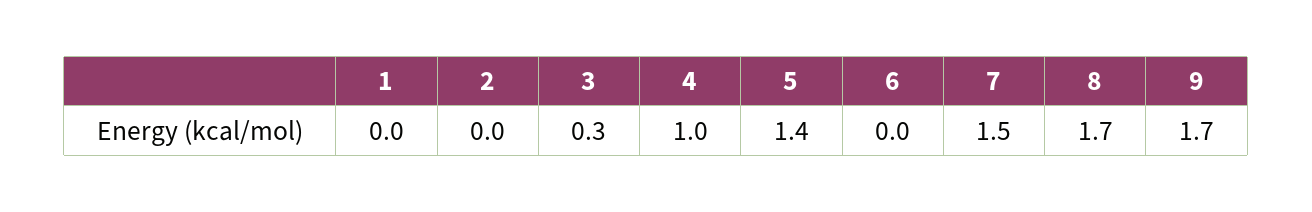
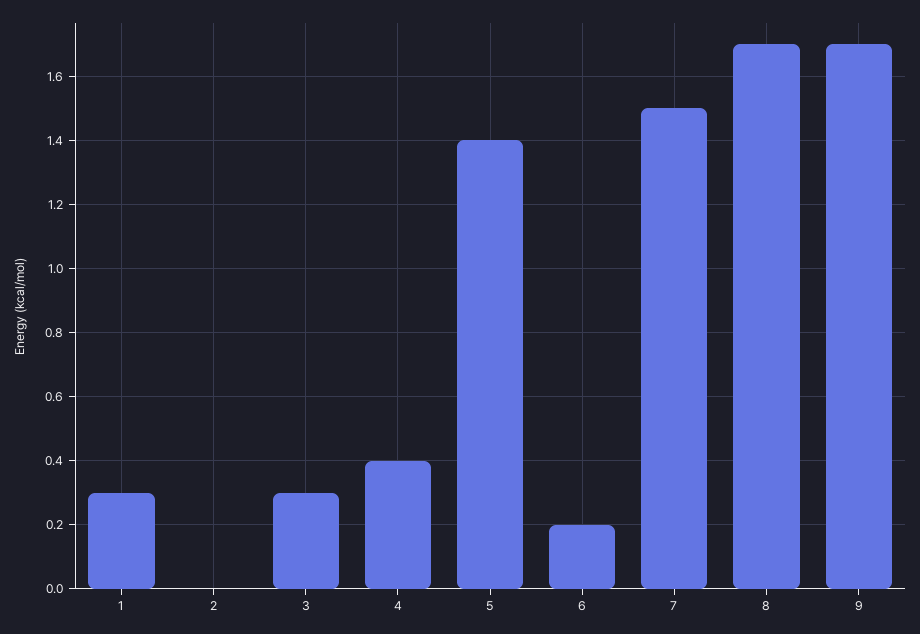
  {
-   "1": 0,
+   "1": 0.3,
    "2": 0,
    "3": 0.3,
-   "4": 1,
+   "4": 0.4,
    "5": 1.4,
-   "6": 0,
+   "6": 0.2,
    "7": 1.5,
    "8": 1.7,
    "9": 1.7
  }

